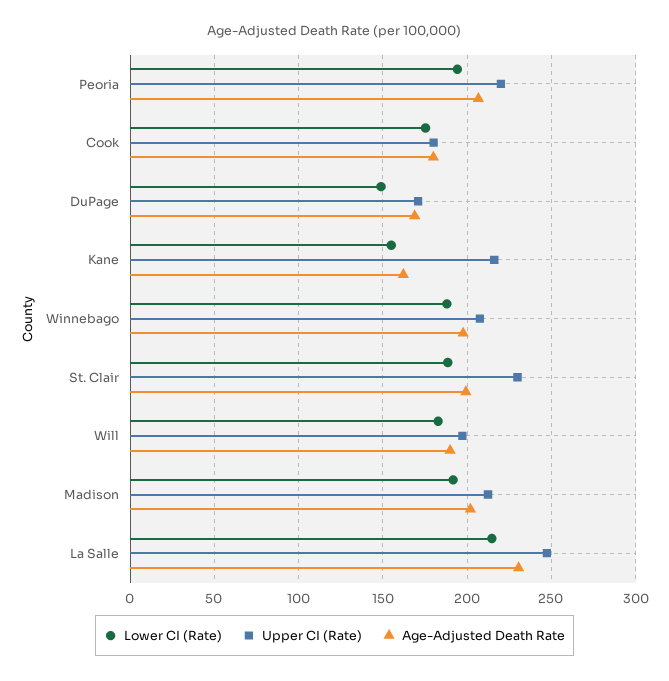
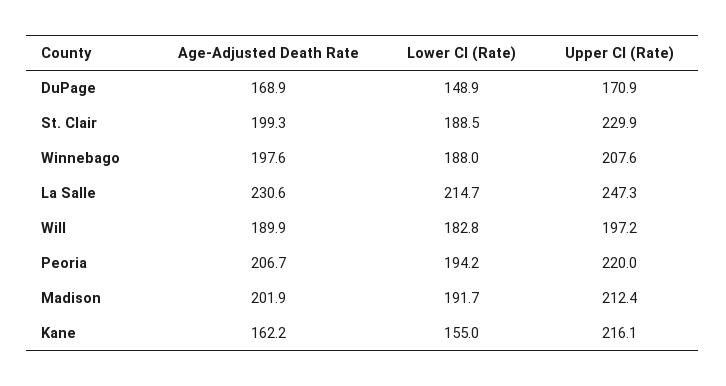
  {
    "Lower CI (Rate)": {
      "Peoria": 194.2,
-     "Cook": 175,
      "DuPage": 148.9,
      "Kane": 155,
      "Winnebago": 188,
      "St. Clair": 188.5,
      "Will": 182.8,
      "Madison": 191.7,
      "La Salle": 214.7
    },
    "Upper CI (Rate)": {
      "Peoria": 220,
-     "Cook": 180,
      "DuPage": 170.9,
      "Kane": 216.1,
      "Winnebago": 207.6,
      "St. Clair": 229.9,
      "Will": 197.2,
      "Madison": 212.4,
      "La Salle": 247.3
    },
    "Age-Adjusted Death Rate": {
      "Peoria": 206.7,
-     "Cook": 180,
      "DuPage": 168.9,
      "Kane": 162.2,
      "Winnebago": 197.6,
      "St. Clair": 199.3,
      "Will": 189.9,
      "Madison": 201.9,
      "La Salle": 230.6
    }
  }

